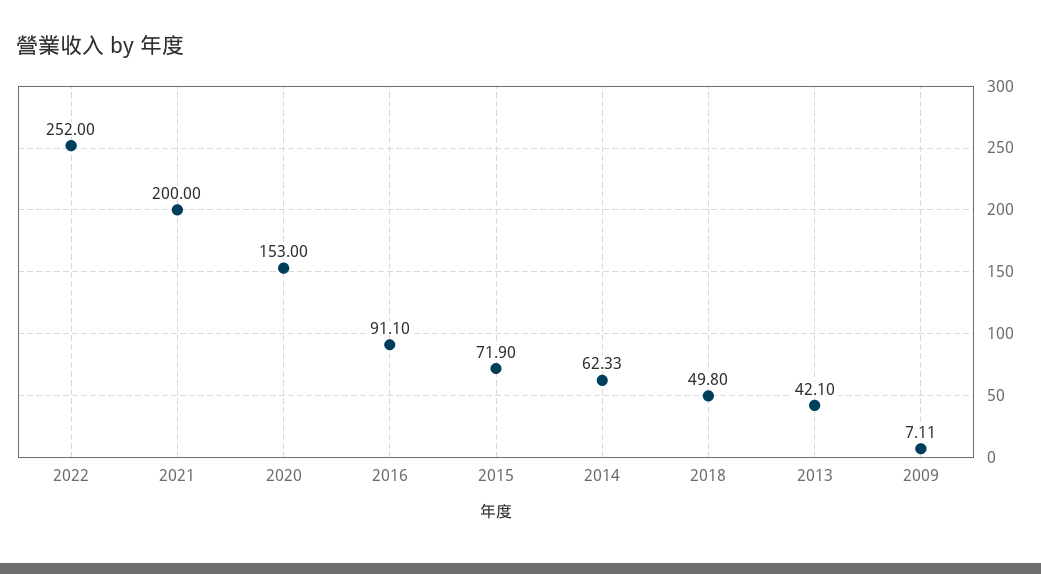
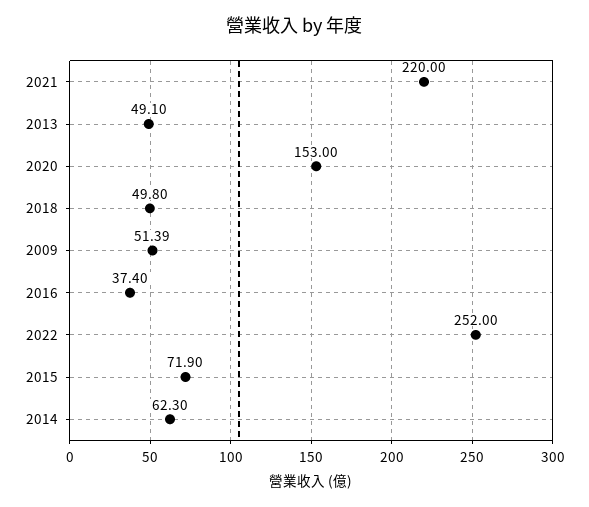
  {
    "2022": 252,
-   "2021": 200,
+   "2021": 220,
    "2020": 153,
-   "2016": 91.1,
+   "2016": 37.4,
    "2015": 71.9,
-   "2014": 62.33,
+   "2014": 62.3,
    "2018": 49.8,
-   "2013": 42.1,
+   "2013": 49.1,
-   "2009": 7.11
+   "2009": 51.39
  }

